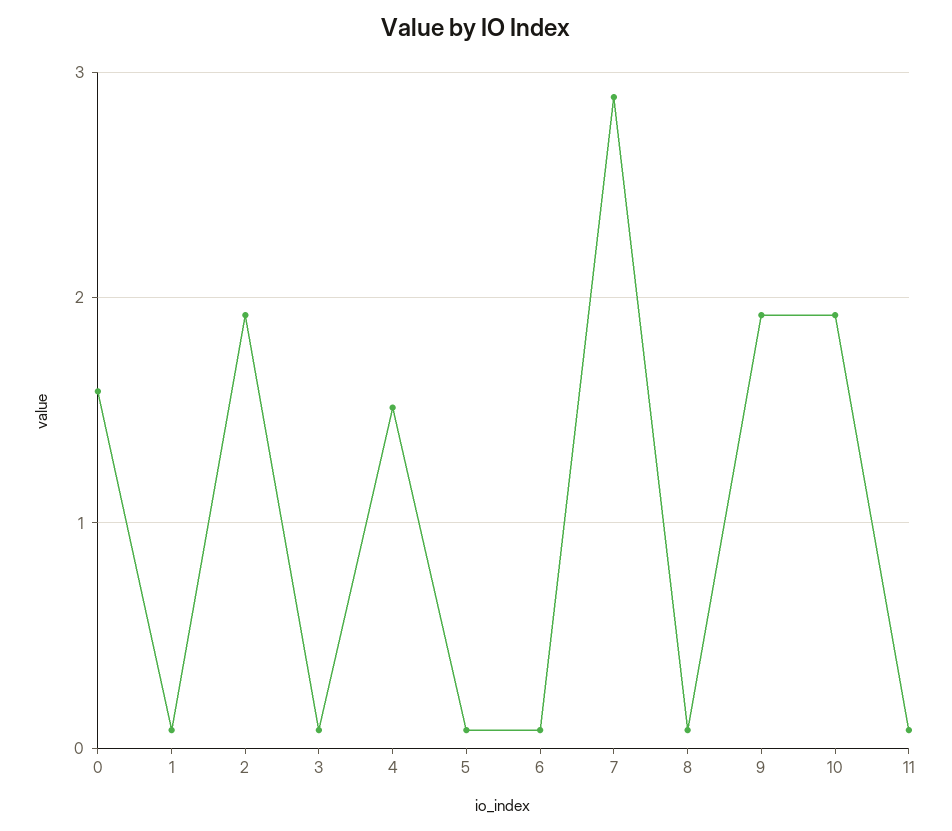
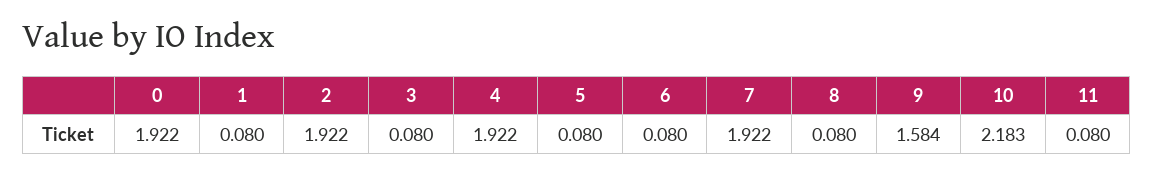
  {
-   "0": 1.6,
+   "0": 1.922,
    "1": 0.08,
    "2": 1.922,
    "3": 0.08,
-   "4": 1.5,
+   "4": 1.922,
    "5": 0.08,
    "6": 0.08,
-   "7": 2.9,
+   "7": 1.922,
    "8": 0.08,
-   "9": 1.9,
+   "9": 1.584,
-   "10": 1.9,
+   "10": 2.183,
    "11": 0.08
  }

